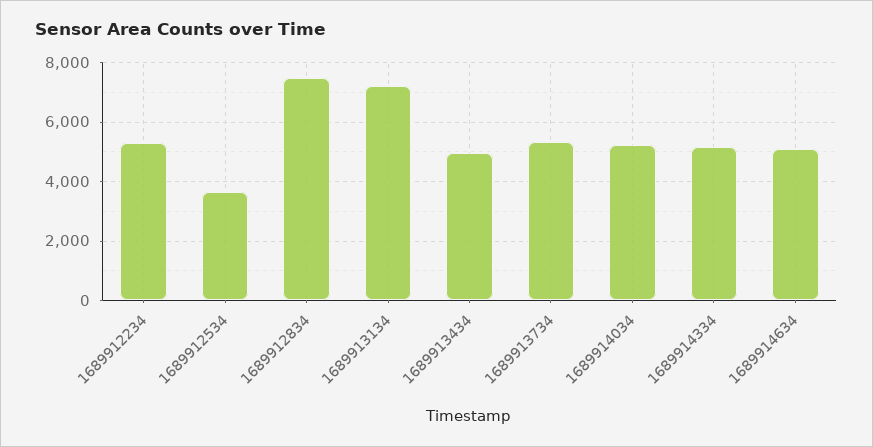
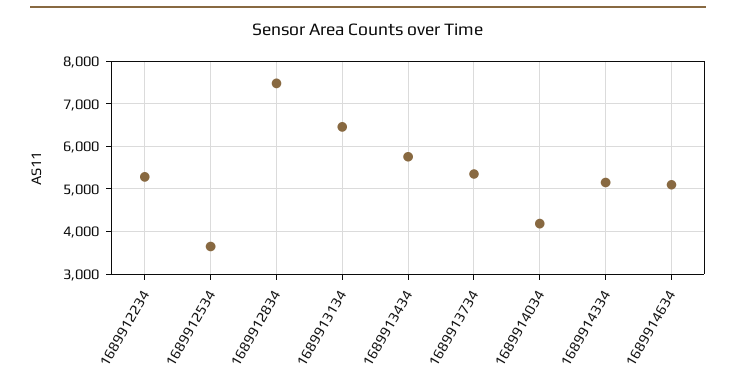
  {
    "1689912234": 5200,
    "1689912534": 3600,
    "1689912834": 7400,
-   "1689913134": 7250,
+   "1689913134": 6400,
-   "1689913434": 5000,
+   "1689913434": 5800,
    "1689913734": 5400,
-   "1689914034": 5250,
+   "1689914034": 4200,
    "1689914334": 5200,
    "1689914634": 5000
  }

